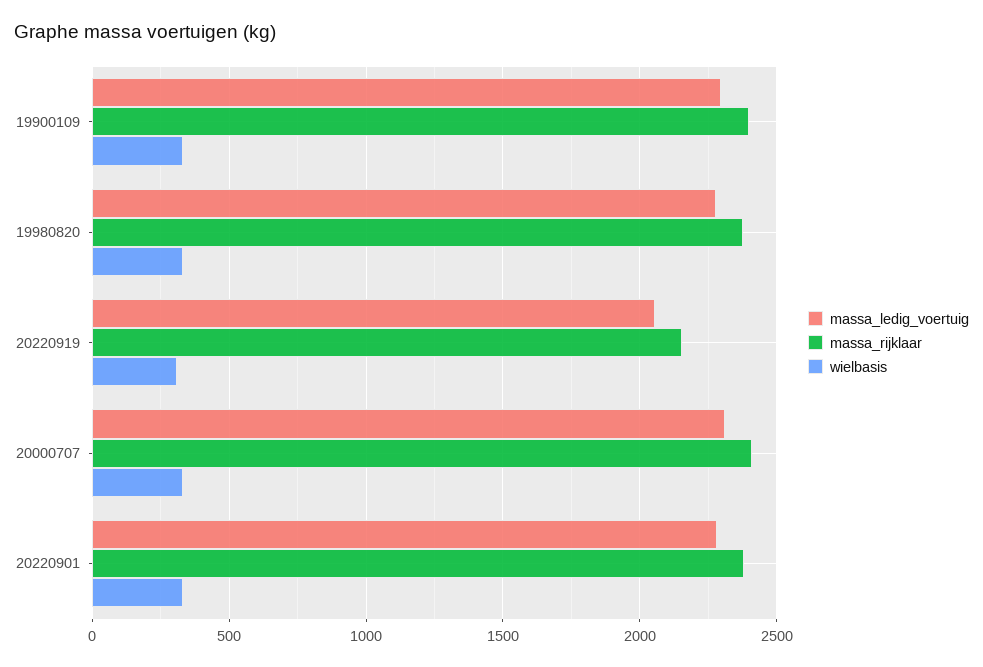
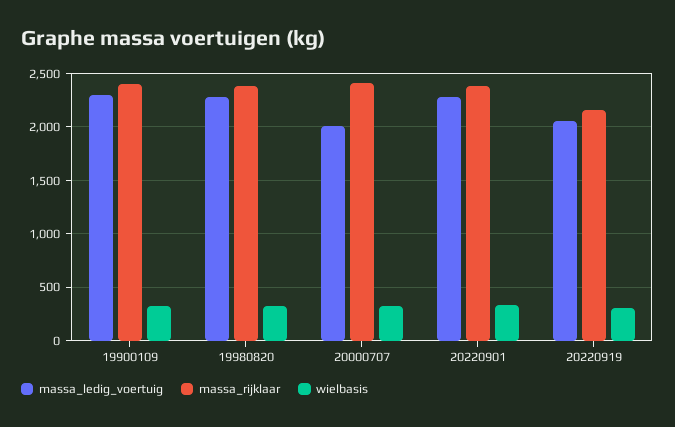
  {
    "massa_ledig_voertuig": {
      "19900109": 2300,
      "19980820": 2300,
      "20220919": 2050,
-     "20000707": 2300,
+     "20000707": 2000,
      "20220901": 2300
    },
    "massa_rijklaar": {
      "19900109": 2400,
      "19980820": 2400,
      "20220919": 2150,
      "20000707": 2400,
      "20220901": 2400
    },
    "wielbasis": {
      "19900109": 350,
      "19980820": 350,
      "20220919": 300,
      "20000707": 350,
      "20220901": 350
    }
  }

